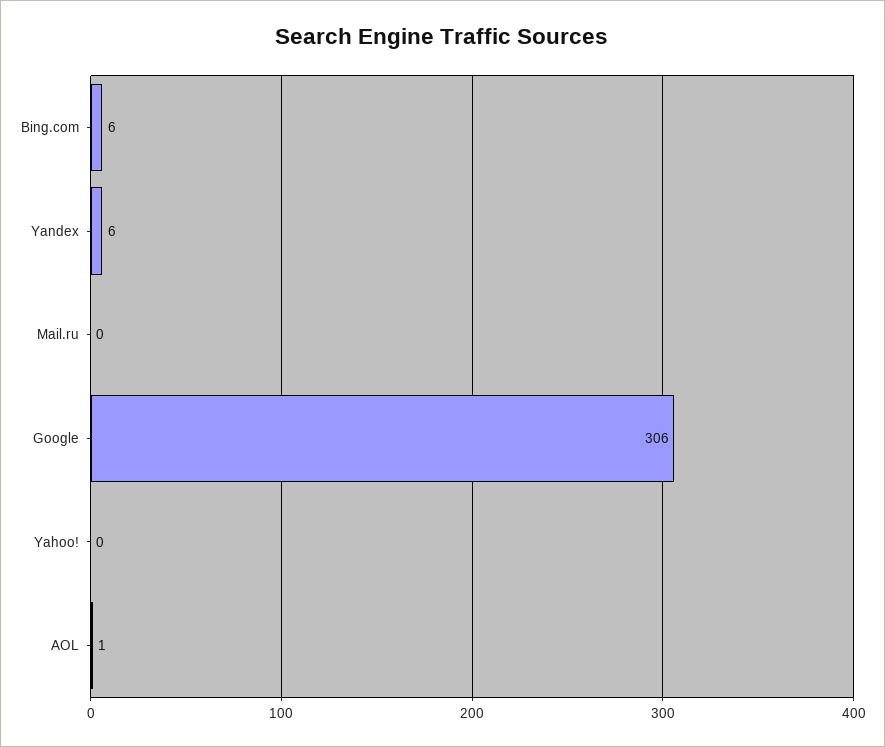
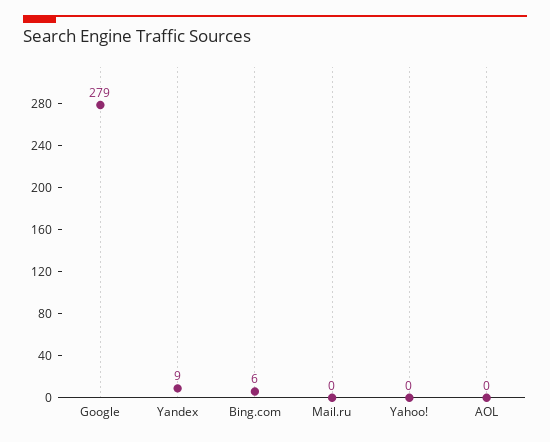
  {
    "Bing.com": 6,
-   "Yandex": 6,
+   "Yandex": 9,
    "Mail.ru": 0,
-   "Google": 306,
+   "Google": 279,
    "Yahoo!": 0,
-   "AOL": 1
+   "AOL": 0
  }

